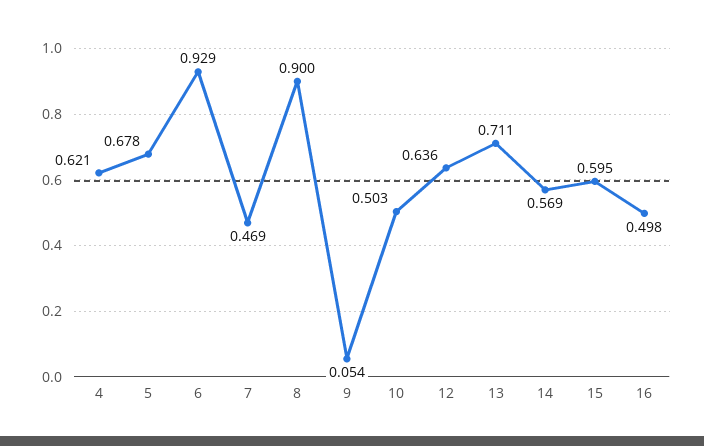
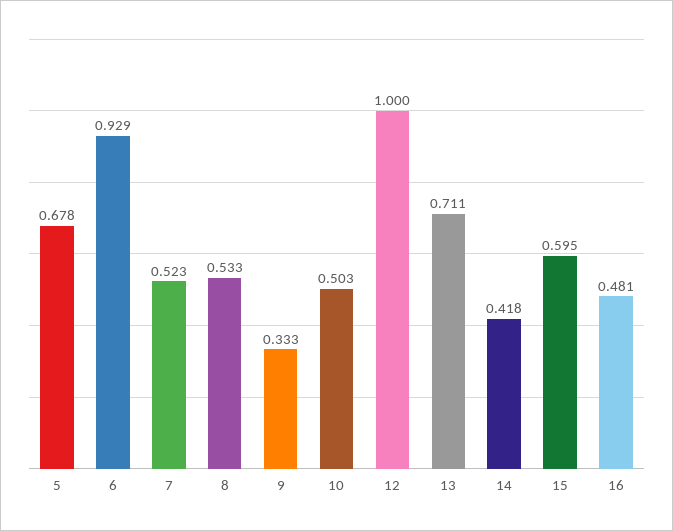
  {
-   "4": 0.621,
    "5": 0.678,
    "6": 0.929,
-   "7": 0.469,
+   "7": 0.523,
-   "8": 0.9,
+   "8": 0.533,
-   "9": 0.054,
+   "9": 0.333,
    "10": 0.503,
-   "12": 0.636,
+   "12": 1,
    "13": 0.711,
-   "14": 0.569,
+   "14": 0.418,
    "15": 0.595,
-   "16": 0.498
+   "16": 0.481
  }

